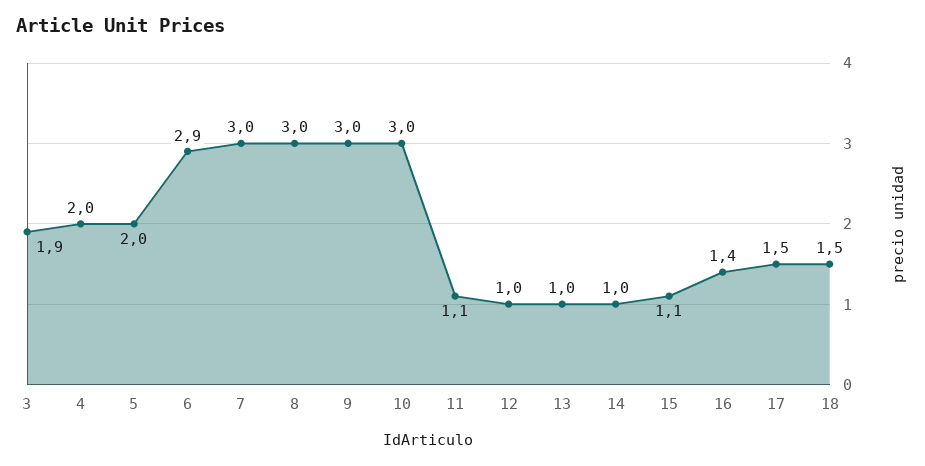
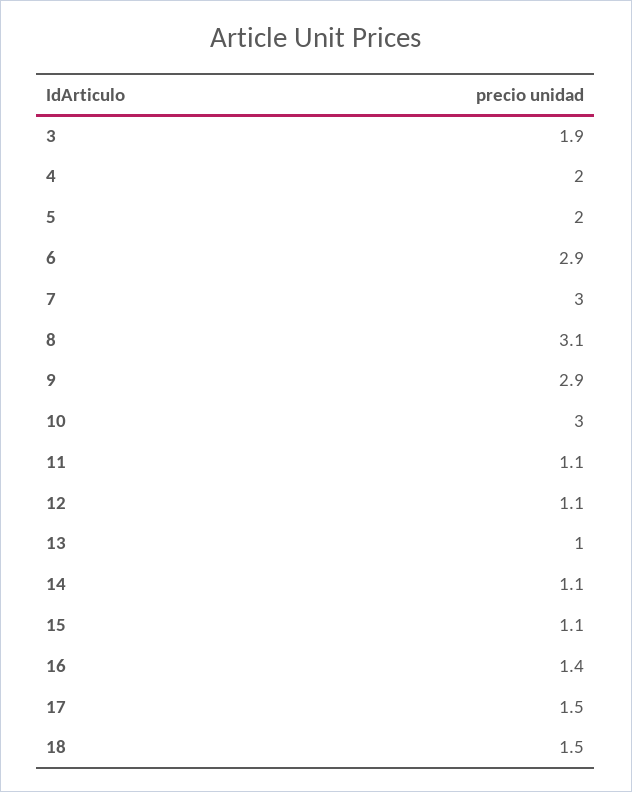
  {
    "3": 1.9,
    "4": 2,
    "5": 2,
    "6": 2.9,
    "7": 3,
-   "8": 3,
+   "8": 3.1,
-   "9": 3,
+   "9": 2.9,
    "10": 3,
    "11": 1.1,
-   "12": 1,
+   "12": 1.1,
    "13": 1,
-   "14": 1,
+   "14": 1.1,
    "15": 1.1,
    "16": 1.4,
    "17": 1.5,
    "18": 1.5
  }

